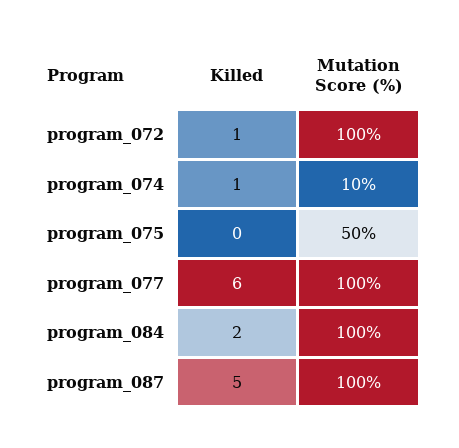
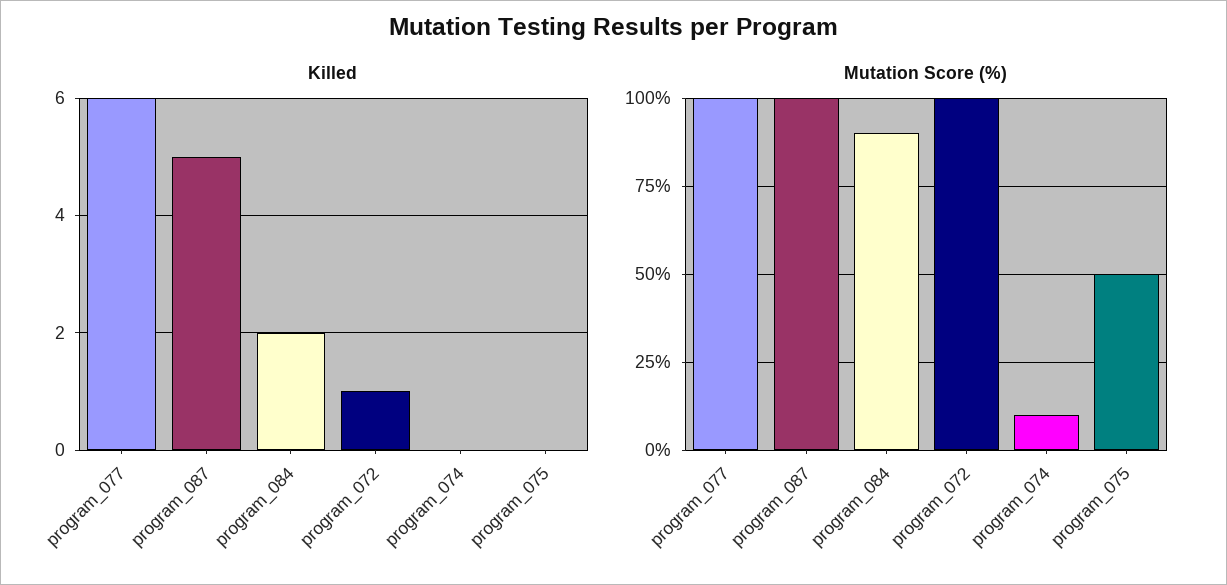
  {
    "Killed": {
      "program_072": 1,
-     "program_074": 1,
+     "program_074": 0,
      "program_075": 0,
      "program_077": 6,
      "program_084": 2,
      "program_087": 5
    },
    "Mutation Score (%)": {
      "program_072": 100,
      "program_074": 10,
      "program_075": 50,
      "program_077": 100,
-     "program_084": 100,
+     "program_084": 90,
      "program_087": 100
    }
  }

